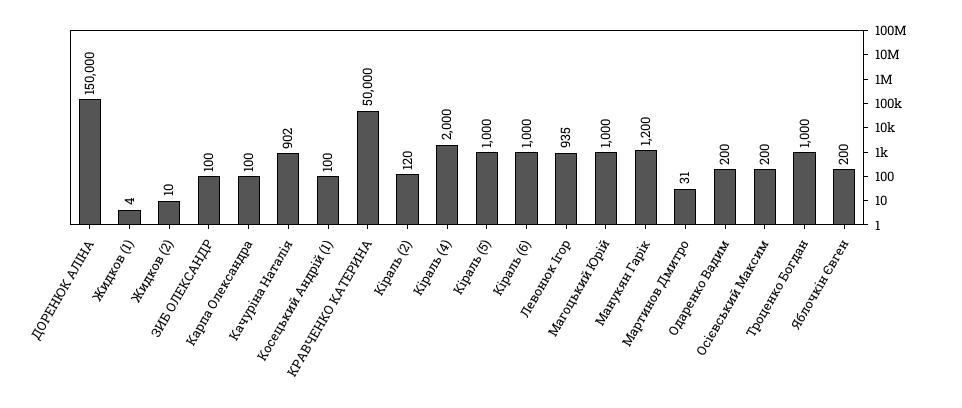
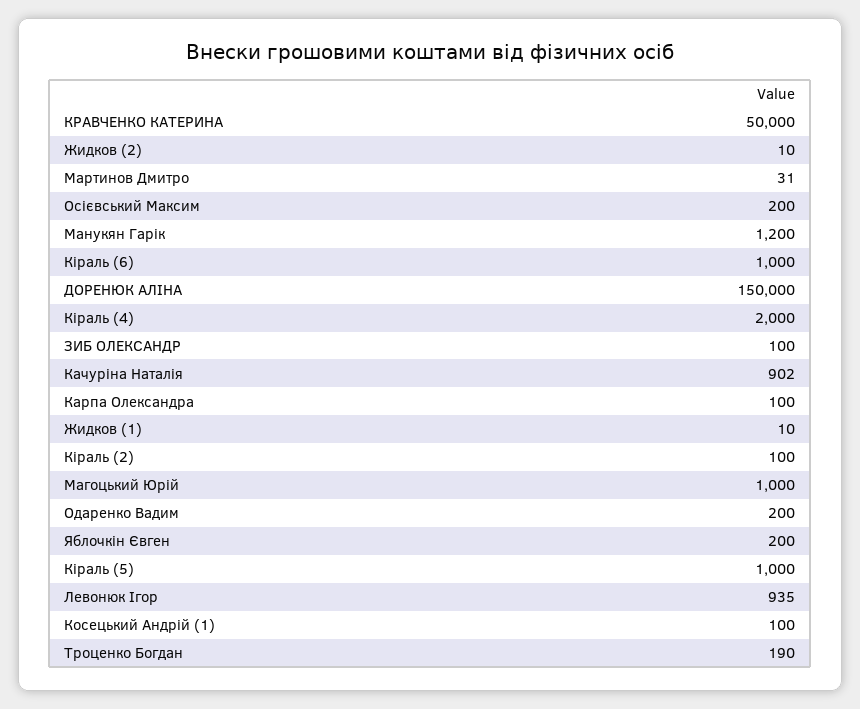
  {
    "ДОРЕНЮК АЛІНА": 150000,
-   "Жидков (1)": 4,
+   "Жидков (1)": 10,
    "Жидков (2)": 10,
    "ЗИБ ОЛЕКСАНДР": 100,
    "Карпа Олександра": 100,
    "Качурiна Наталiя": 902,
    "Косецький Андрiй (1)": 100,
    "КРАВЧЕНКО КАТЕРИНА": 50000,
-   "Кіраль (2)": 120,
+   "Кіраль (2)": 100,
    "Кіраль (4)": 2000,
    "Кіраль (5)": 1000,
    "Кіраль (6)": 1000,
    "Левонюк Ігор": 935,
    "Магоцький Юрій": 1000,
    "Манукян Гарік": 1200,
    "Мартинов Дмитро": 31,
    "Одаренко Вадим": 200,
    "Осієвський Максим": 200,
-   "Троценко Богдан": 1000,
+   "Троценко Богдан": 190,
    "Яблочкiн Євген": 200
  }

